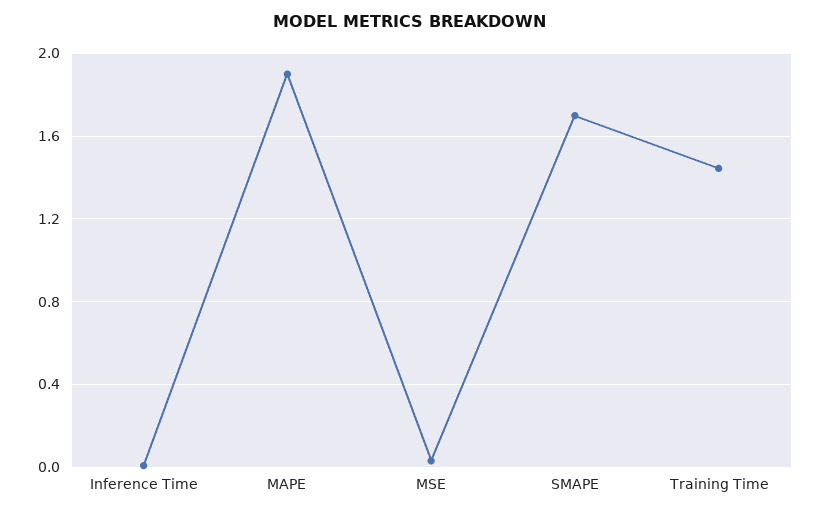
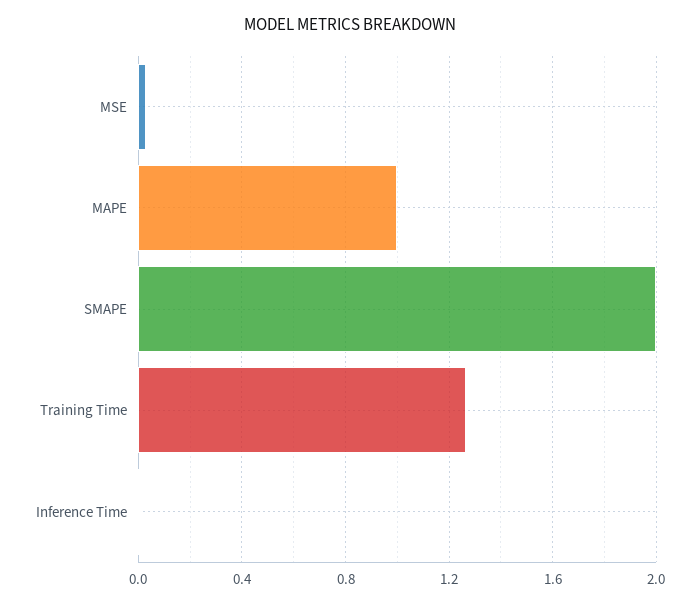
  {
    "Inference Time": 0,
-   "MAPE": 1.9,
+   "MAPE": 1,
    "MSE": 0.05,
-   "SMAPE": 1.7,
+   "SMAPE": 2,
-   "Training Time": 1.45
+   "Training Time": 1.25
  }

